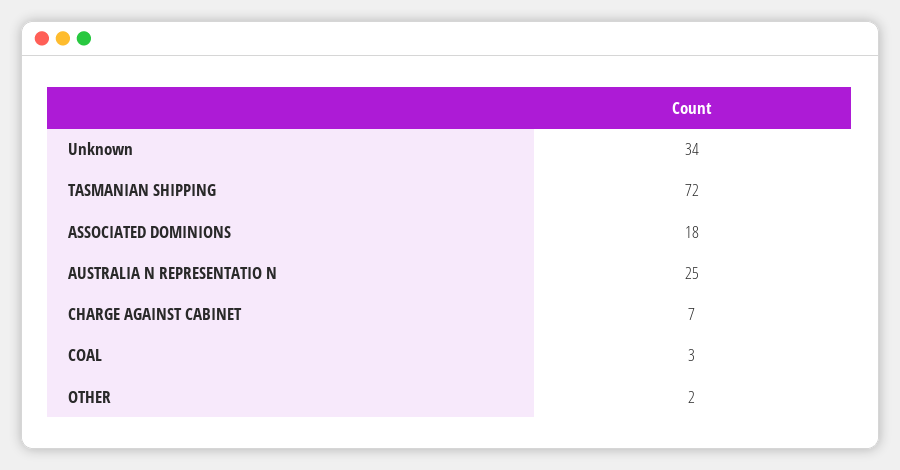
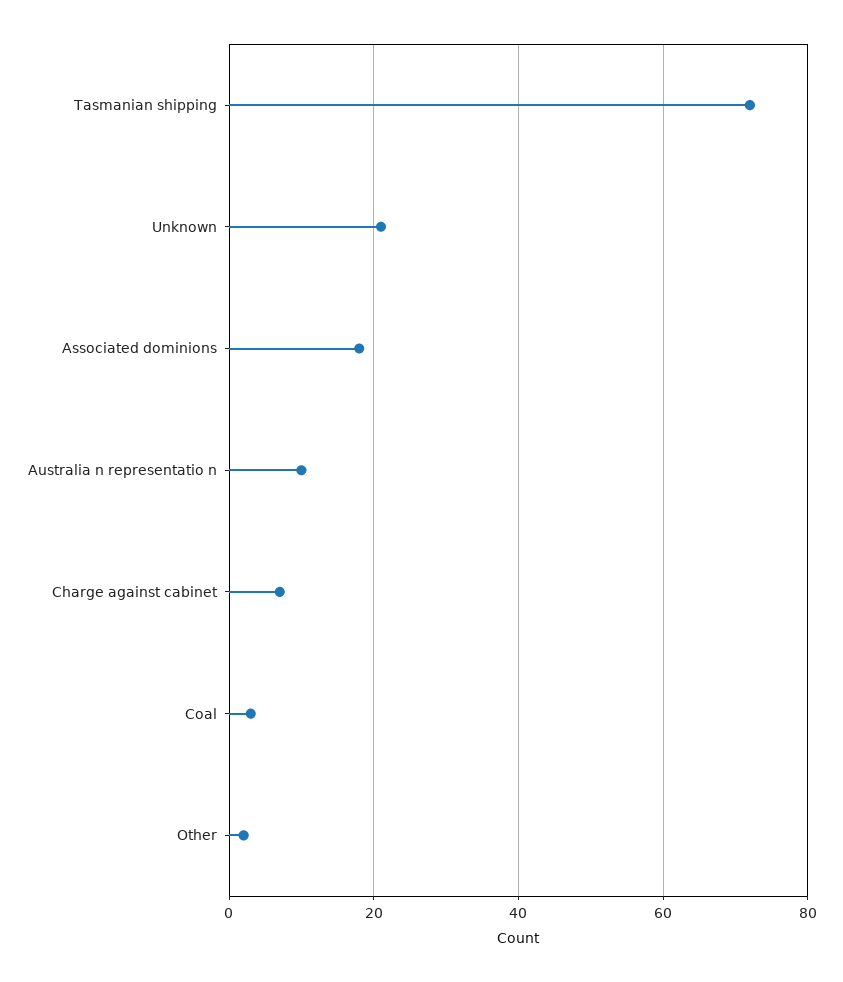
  {
-   "Unknown": 34,
+   "Unknown": 20,
    "TASMANIAN SHIPPING": 72,
    "ASSOCIATED DOMINIONS": 18,
-   "AUSTRALIA N REPRESENTATIO N": 25,
+   "AUSTRALIA N REPRESENTATIO N": 10,
    "CHARGE AGAINST CABINET": 7,
    "COAL": 3,
    "OTHER": 2
  }

